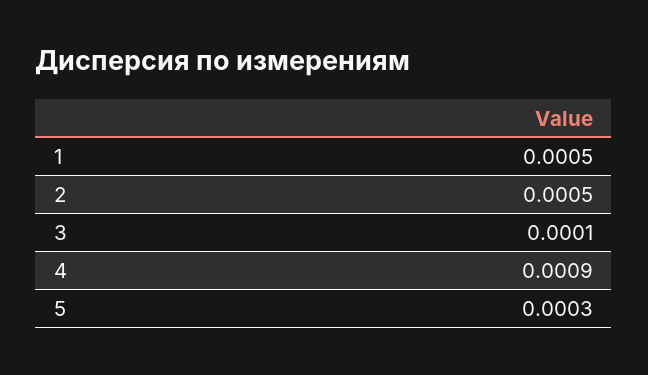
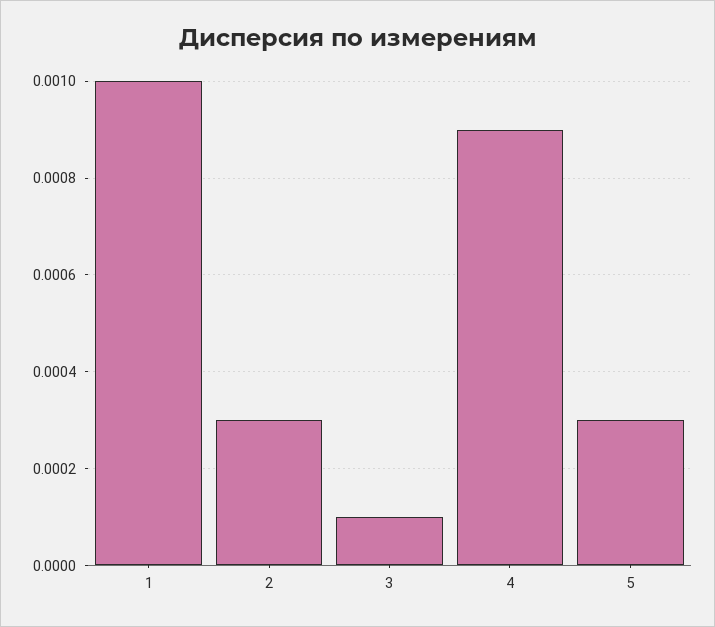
  {
-   "1": 0.0005,
+   "1": 0.001,
-   "2": 0.0005,
+   "2": 0.0003,
    "3": 0.0001,
    "4": 0.0009,
    "5": 0.0003
  }

